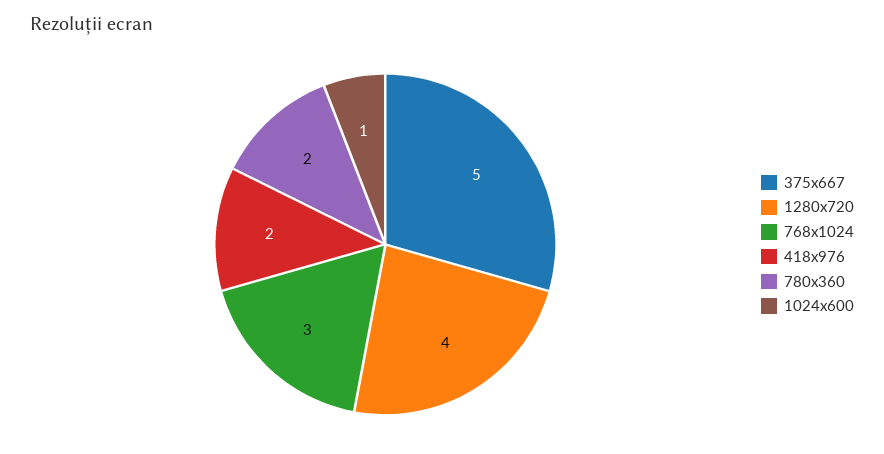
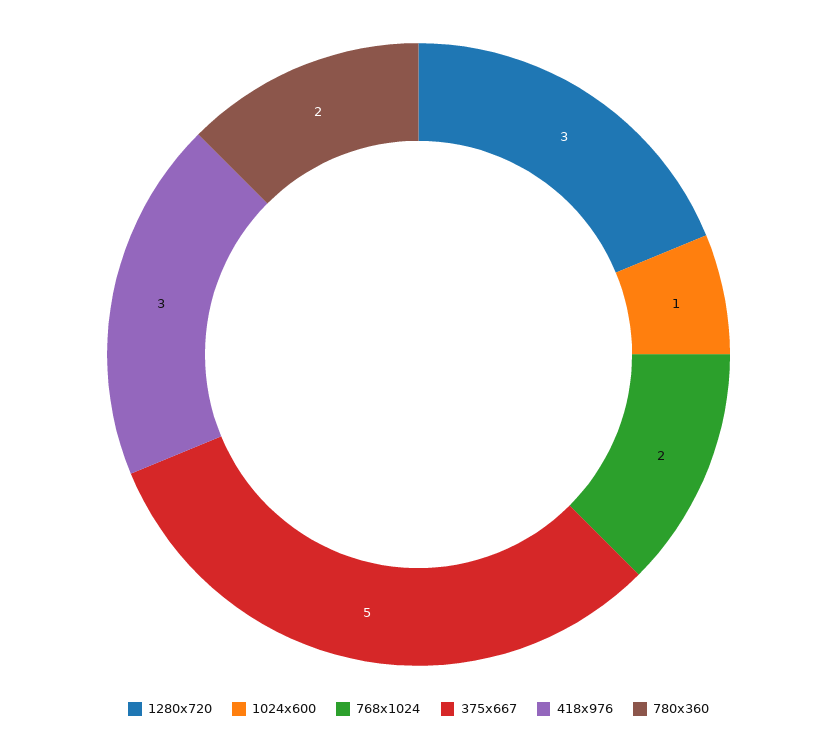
  {
    "375x667": 5,
-   "1280x720": 4,
+   "1280x720": 3,
-   "768x1024": 3,
+   "768x1024": 2,
-   "418x976": 2,
+   "418x976": 3,
    "780x360": 2,
    "1024x600": 1
  }

